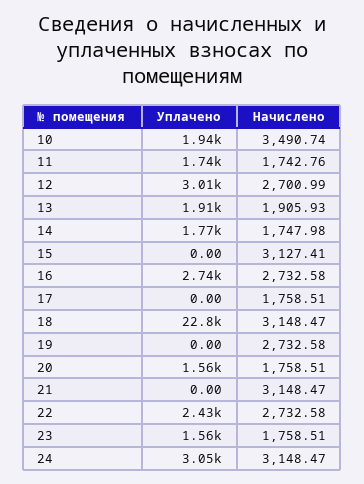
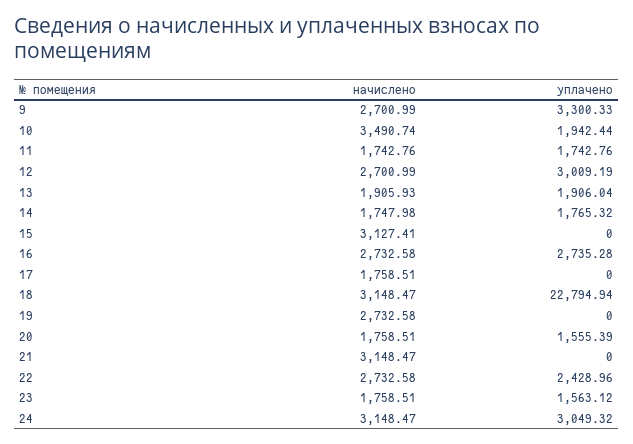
  {
    "Уплачено": {
      "10": 1942.44,
      "11": 1742.76,
      "12": 3009.19,
      "13": 1906.04,
      "14": 1765.32,
      "15": 0,
      "16": 2735.28,
      "17": 0,
      "18": 22794.94,
      "19": 0,
      "20": 1555.39,
      "21": 0,
      "22": 2428.96,
      "23": 1563.12,
-     "24": 3049.32
+     "24": 3049.32,
+     "9": 3300.33
    },
    "Начислено": {
      "10": 3490.74,
      "11": 1742.76,
      "12": 2700.99,
      "13": 1905.93,
      "14": 1747.98,
      "15": 3127.41,
      "16": 2732.58,
      "17": 1758.51,
      "18": 3148.47,
      "19": 2732.58,
      "20": 1758.51,
      "21": 3148.47,
      "22": 2732.58,
      "23": 1758.51,
-     "24": 3148.47
+     "24": 3148.47,
+     "9": 2700.99
    }
  }

